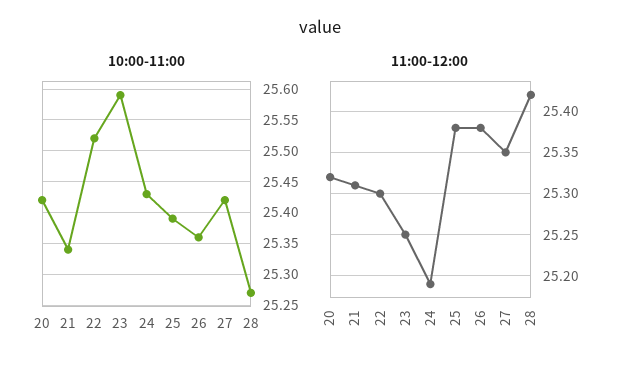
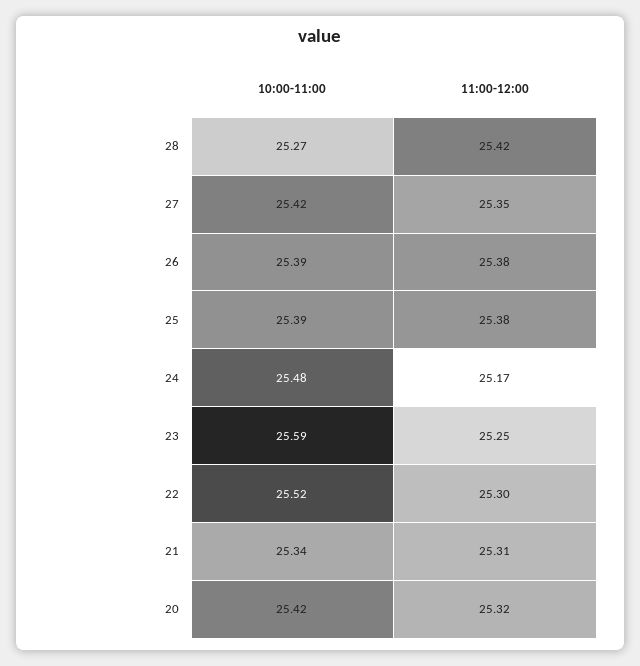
  {
    "10:00-11:00": {
      "20": 25.42,
      "21": 25.34,
      "22": 25.52,
      "23": 25.59,
-     "24": 25.43,
+     "24": 25.48,
      "25": 25.39,
-     "26": 25.36,
+     "26": 25.39,
      "27": 25.42,
      "28": 25.27
    },
    "11:00-12:00": {
      "20": 25.32,
      "21": 25.31,
      "22": 25.3,
      "23": 25.25,
-     "24": 25.19,
+     "24": 25.17,
      "25": 25.38,
      "26": 25.38,
      "27": 25.35,
      "28": 25.42
    }
  }

